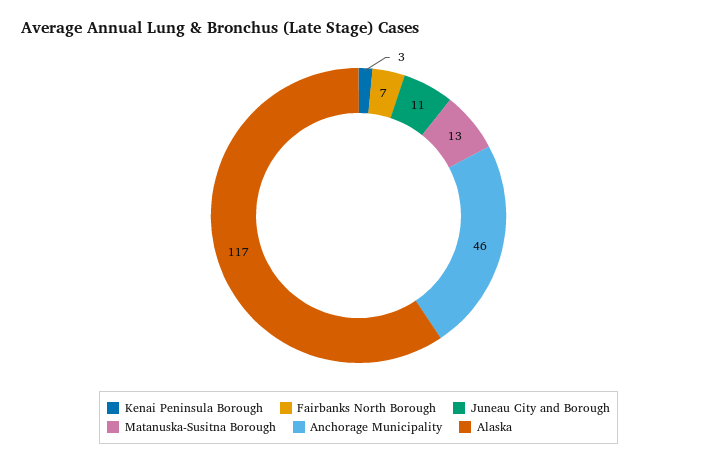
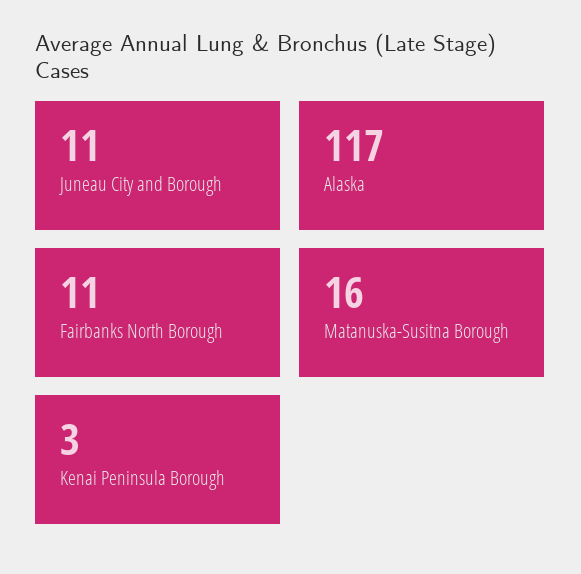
  {
    "Kenai Peninsula Borough": 3,
-   "Fairbanks North Borough": 7,
+   "Fairbanks North Borough": 11,
    "Juneau City and Borough": 11,
-   "Matanuska-Susitna Borough": 13,
+   "Matanuska-Susitna Borough": 16,
-   "Anchorage Municipality": 46,
    "Alaska": 117
  }

